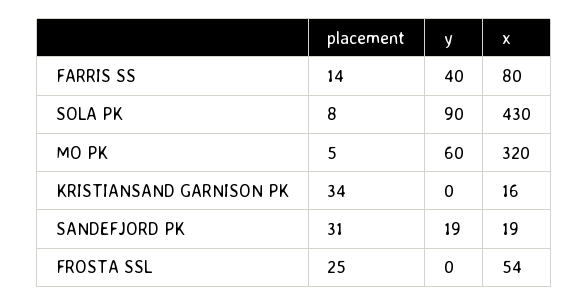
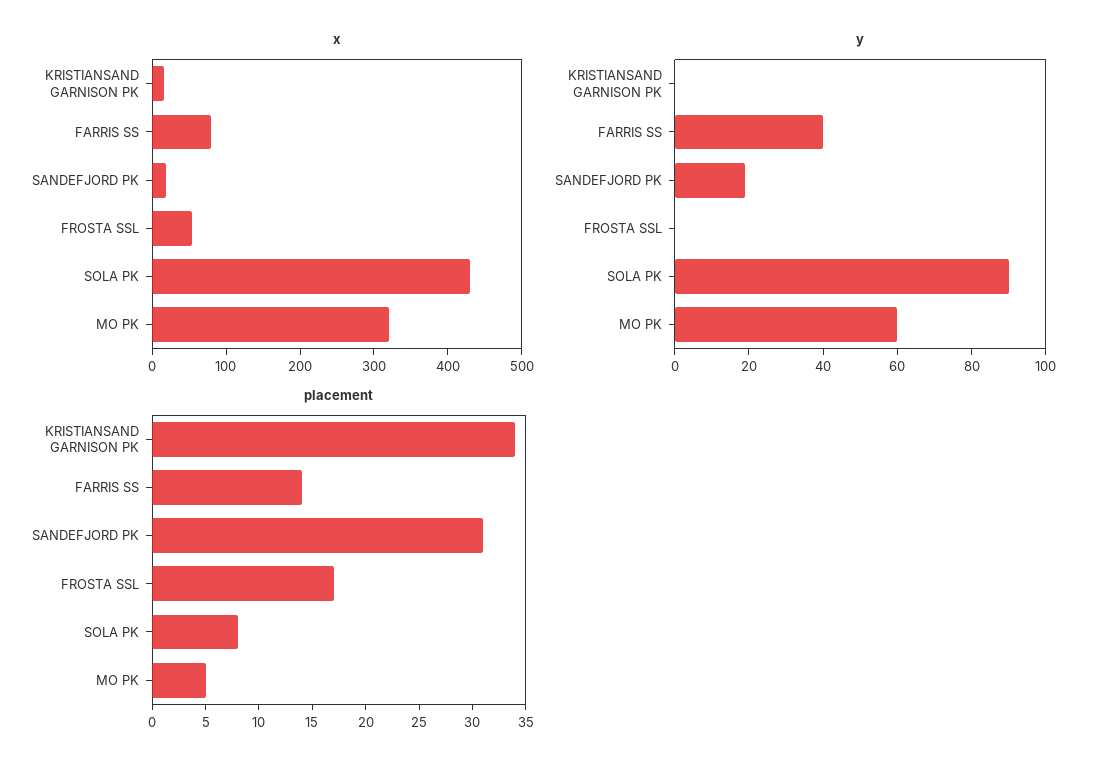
  {
    "placement": {
      "FARRIS SS": 14,
      "SOLA PK": 8,
      "MO PK": 5,
      "KRISTIANSAND GARNISON PK": 34,
      "SANDEFJORD PK": 31,
-     "FROSTA SSL": 25
+     "FROSTA SSL": 17
    },
    "y": {
      "FARRIS SS": 40,
      "SOLA PK": 90,
      "MO PK": 60,
      "KRISTIANSAND GARNISON PK": 0,
      "SANDEFJORD PK": 19,
      "FROSTA SSL": 0
    },
    "x": {
      "FARRIS SS": 80,
      "SOLA PK": 430,
      "MO PK": 320,
      "KRISTIANSAND GARNISON PK": 16,
      "SANDEFJORD PK": 19,
      "FROSTA SSL": 54
    }
  }

